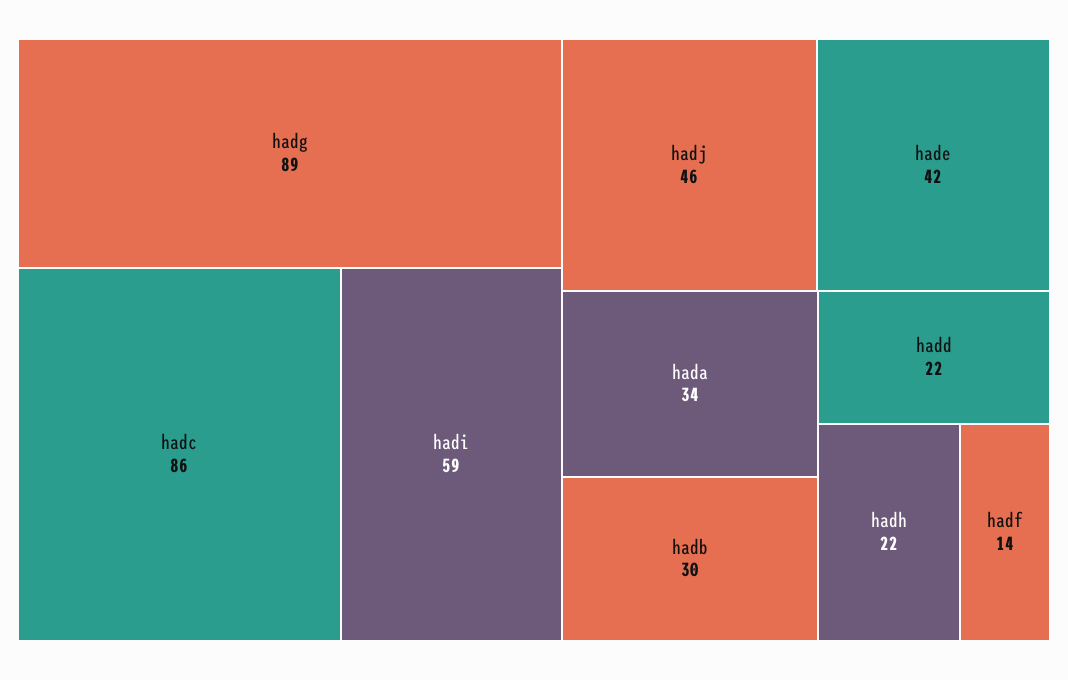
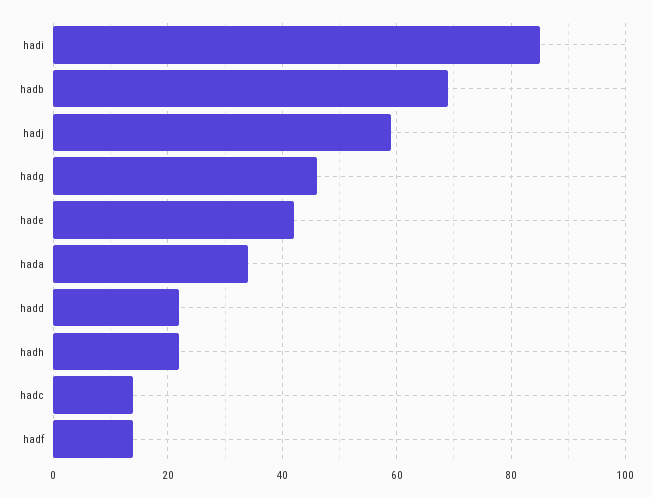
  {
-   "hadg": 89,
+   "hadg": 45,
-   "hadc": 86,
+   "hadc": 15,
-   "hadi": 59,
+   "hadi": 85,
-   "hadj": 46,
+   "hadj": 60,
    "hade": 42,
    "hada": 34,
-   "hadb": 30,
+   "hadb": 70,
    "hadd": 22,
    "hadh": 22,
    "hadf": 14
  }

